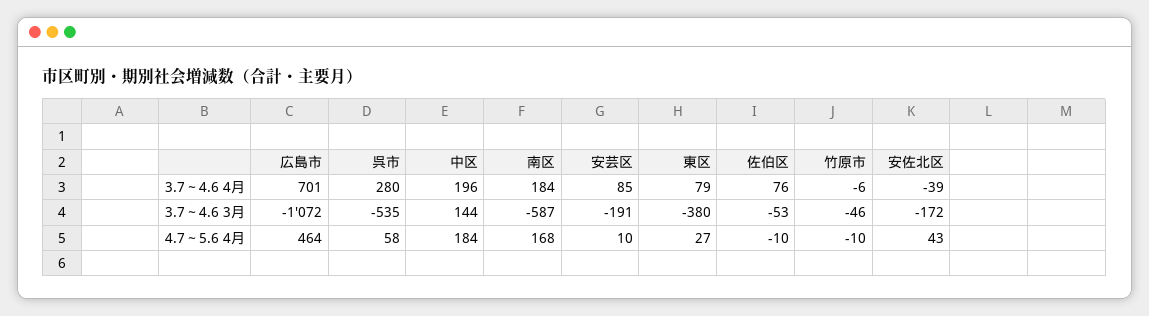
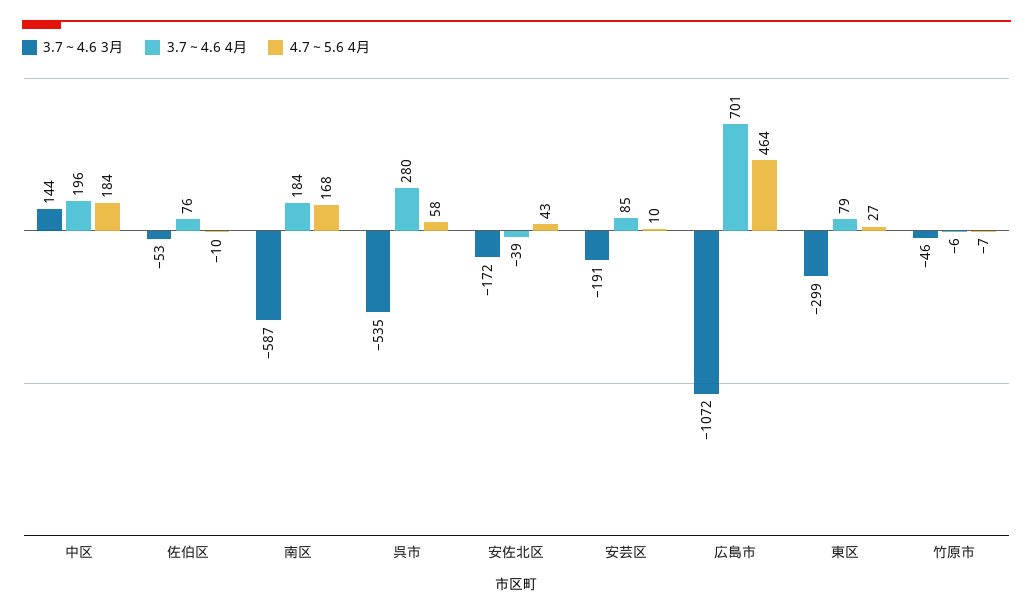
  {
    "3.7～4.6 4月": {
      "広島市": 701,
      "呉市": 280,
      "中区": 196,
      "南区": 184,
      "安芸区": 85,
      "東区": 79,
      "佐伯区": 76,
      "竹原市": -6,
      "安佐北区": -39
    },
    "3.7～4.6 3月": {
      "広島市": -1072,
      "呉市": -535,
      "中区": 144,
      "南区": -587,
      "安芸区": -191,
-     "東区": -380,
+     "東区": -299,
      "佐伯区": -53,
      "竹原市": -46,
      "安佐北区": -172
    },
    "4.7～5.6 4月": {
      "広島市": 464,
      "呉市": 58,
      "中区": 184,
      "南区": 168,
      "安芸区": 10,
      "東区": 27,
      "佐伯区": -10,
-     "竹原市": -10,
+     "竹原市": -7,
      "安佐北区": 43
    }
  }

